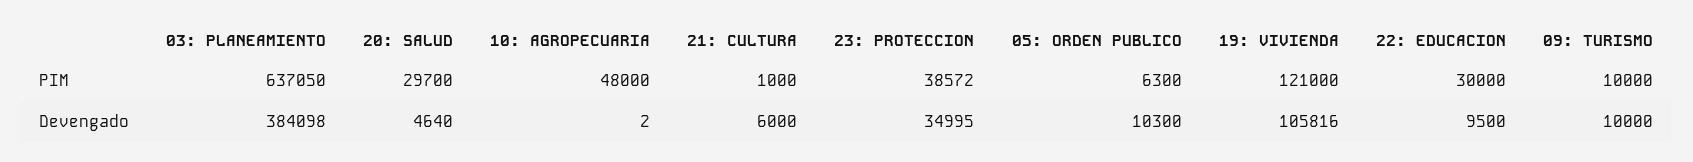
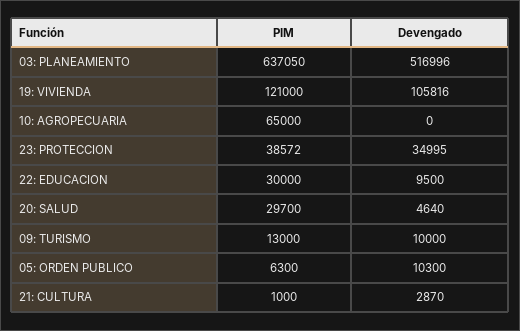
  {
    "03: PLANEAMIENTO": {
      "PIM": 637050,
-     "Devengado": 384098
+     "Devengado": 516996
    },
    "20: SALUD": {
      "PIM": 29700,
      "Devengado": 4640
    },
    "10: AGROPECUARIA": {
-     "PIM": 48000,
+     "PIM": 65000,
-     "Devengado": 2
+     "Devengado": 0
    },
    "21: CULTURA": {
      "PIM": 1000,
-     "Devengado": 6000
+     "Devengado": 2870
    },
    "23: PROTECCION": {
      "PIM": 38572,
      "Devengado": 34995
    },
    "05: ORDEN PUBLICO": {
      "PIM": 6300,
      "Devengado": 10300
    },
    "19: VIVIENDA": {
      "PIM": 121000,
      "Devengado": 105816
    },
    "22: EDUCACION": {
      "PIM": 30000,
      "Devengado": 9500
    },
    "09: TURISMO": {
-     "PIM": 10000,
+     "PIM": 13000,
      "Devengado": 10000
    }
  }

